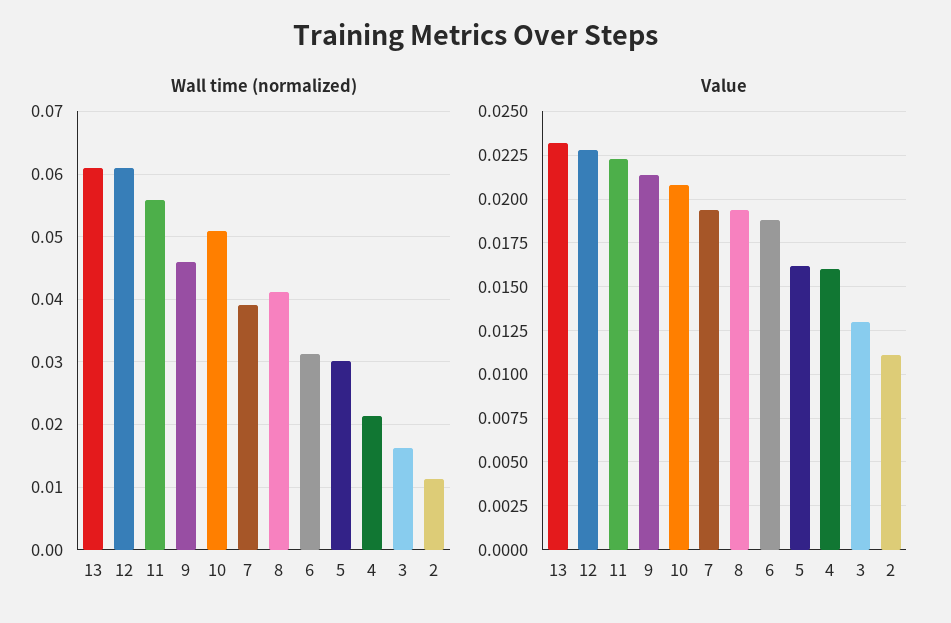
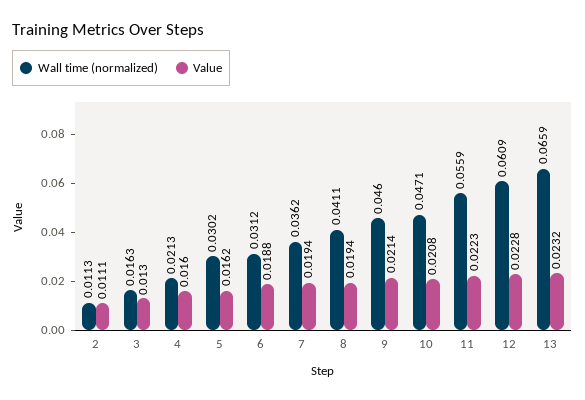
  {
    "Wall time (normalized)": {
-     "13": 0.061,
+     "13": 0.0659,
      "12": 0.0609,
      "11": 0.0559,
      "9": 0.046,
-     "10": 0.051,
+     "10": 0.0471,
-     "7": 0.039,
+     "7": 0.0362,
      "8": 0.0411,
      "6": 0.0312,
      "5": 0.0302,
      "4": 0.0213,
      "3": 0.0163,
      "2": 0.0113
    },
    "Value": {
      "13": 0.0232,
      "12": 0.0228,
      "11": 0.0223,
      "9": 0.0214,
      "10": 0.0208,
      "7": 0.0194,
      "8": 0.0194,
      "6": 0.0188,
      "5": 0.0162,
      "4": 0.016,
      "3": 0.013,
      "2": 0.0111
    }
  }

